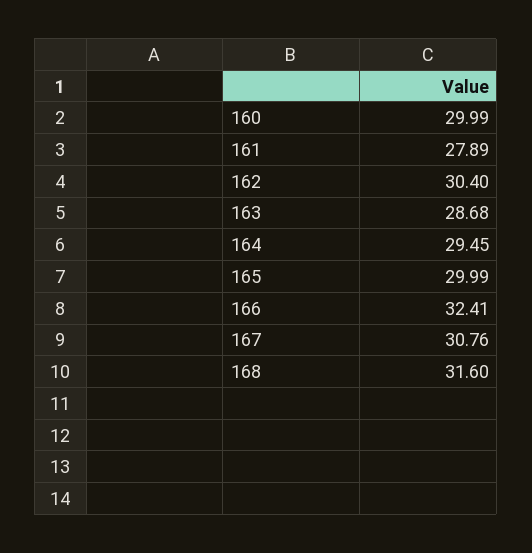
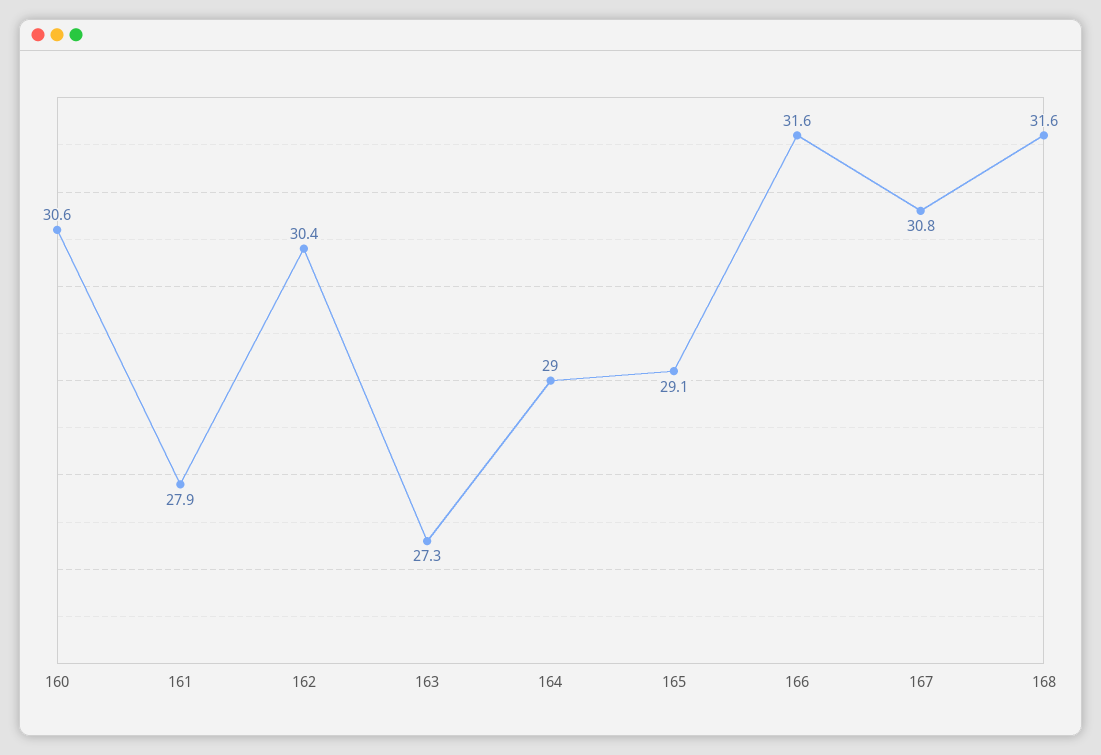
  {
-   "160": 29.99,
+   "160": 30.6,
    "161": 27.89,
    "162": 30.4,
-   "163": 28.68,
+   "163": 27.3,
-   "164": 29.45,
+   "164": 29,
-   "165": 29.99,
+   "165": 29.1,
-   "166": 32.41,
+   "166": 31.6,
    "167": 30.76,
    "168": 31.6
  }

